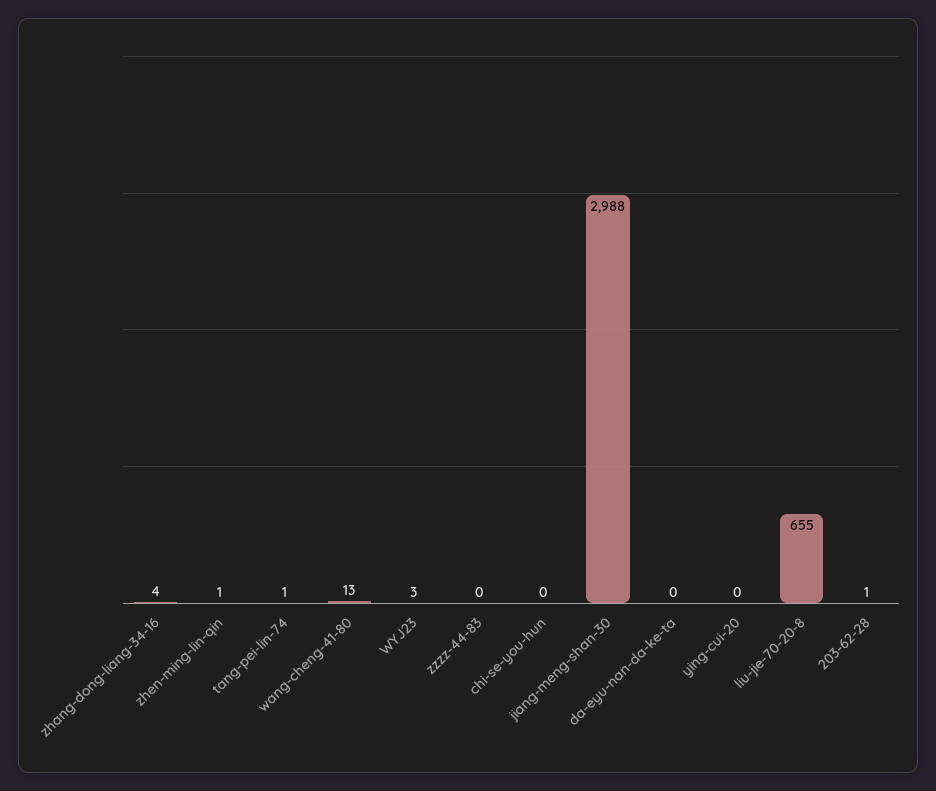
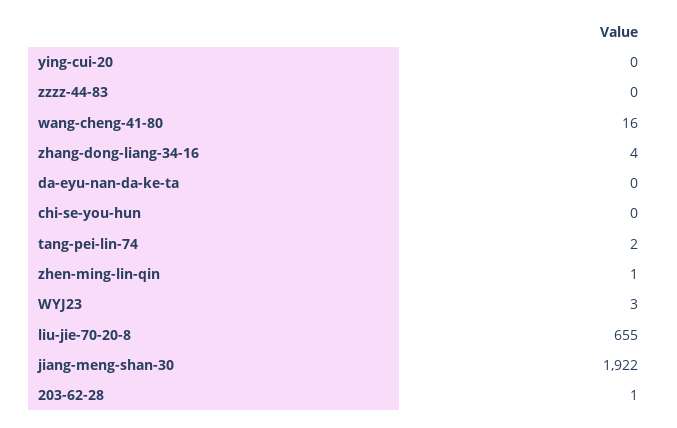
  {
    "zhang-dong-liang-34-16": 4,
    "zhen-ming-lin-qin": 1,
-   "tang-pei-lin-74": 1,
+   "tang-pei-lin-74": 2,
-   "wang-cheng-41-80": 13,
+   "wang-cheng-41-80": 16,
    "WYJ23": 3,
    "zzzz-44-83": 0,
    "chi-se-you-hun": 0,
-   "jiang-meng-shan-30": 2988,
+   "jiang-meng-shan-30": 1922,
    "da-eyu-nan-da-ke-ta": 0,
    "ying-cui-20": 0,
    "liu-jie-70-20-8": 655,
    "203-62-28": 1
  }

